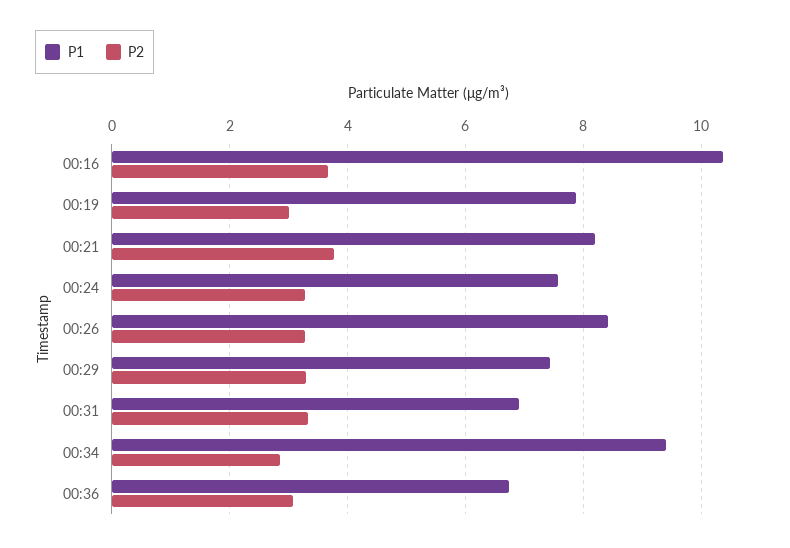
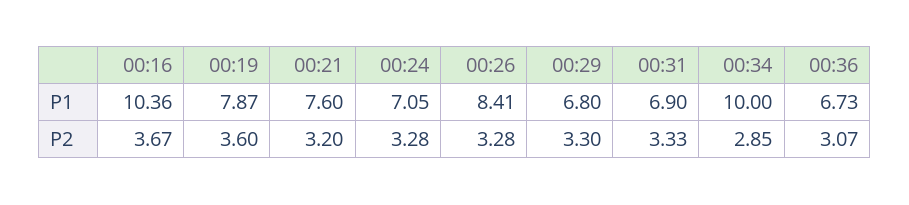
  {
    "P1": {
      "00:16": 10.36,
      "00:19": 7.87,
-     "00:21": 8.2,
+     "00:21": 7.6,
-     "00:24": 7.6,
+     "00:24": 7.05,
      "00:26": 8.41,
-     "00:29": 7.4,
+     "00:29": 6.8,
      "00:31": 6.9,
-     "00:34": 9.4,
+     "00:34": 10,
      "00:36": 6.73
    },
    "P2": {
      "00:16": 3.67,
-     "00:19": 3,
+     "00:19": 3.6,
-     "00:21": 3.8,
+     "00:21": 3.2,
      "00:24": 3.28,
      "00:26": 3.28,
      "00:29": 3.3,
      "00:31": 3.33,
      "00:34": 2.85,
      "00:36": 3.07
    }
  }

